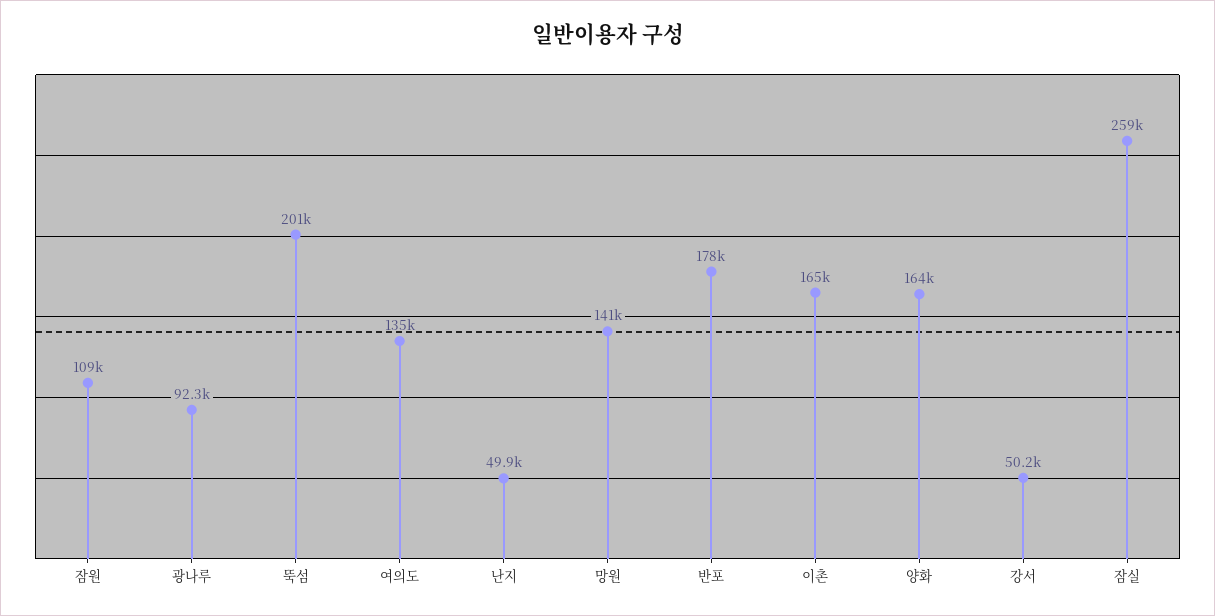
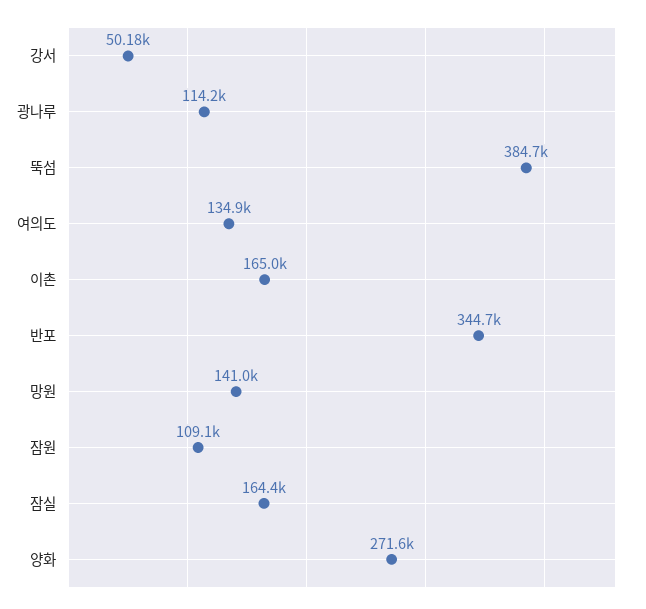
  {
    "잠원": 109100,
-   "광나루": 92300,
+   "광나루": 114200,
-   "뚝섬": 201000,
+   "뚝섬": 384700,
    "여의도": 134900,
-   "난지": 49900,
    "망원": 141000,
-   "반포": 178000,
+   "반포": 344700,
    "이촌": 165000,
-   "양화": 164000,
+   "양화": 271600,
    "강서": 50180,
-   "잠실": 259000
+   "잠실": 164400
  }

